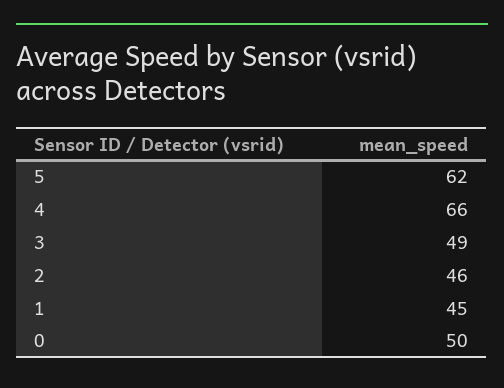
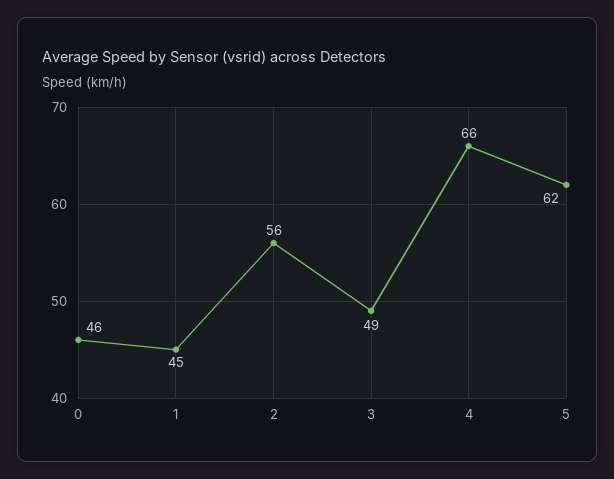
  {
    "5": 62,
    "4": 66,
    "3": 49,
-   "2": 46,
+   "2": 56,
    "1": 45,
-   "0": 50
+   "0": 46
  }

